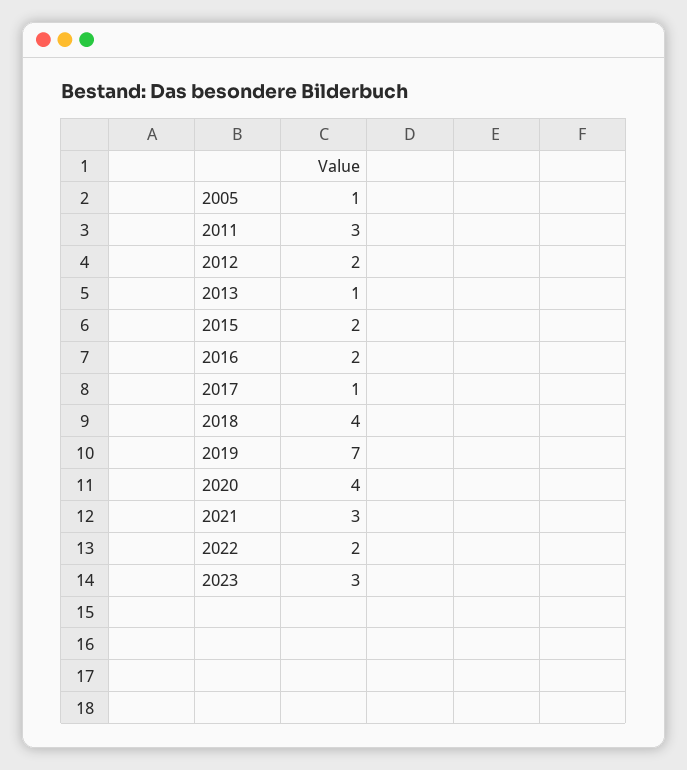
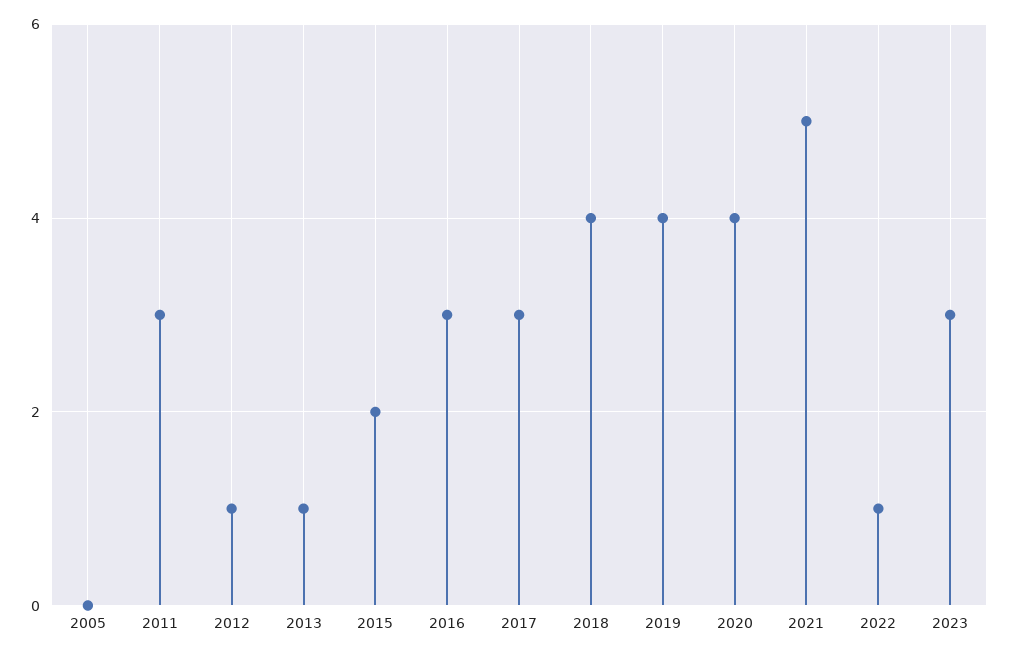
  {
-   "2005": 1,
+   "2005": 0,
    "2011": 3,
-   "2012": 2,
+   "2012": 1,
    "2013": 1,
    "2015": 2,
-   "2016": 2,
+   "2016": 3,
-   "2017": 1,
+   "2017": 3,
    "2018": 4,
-   "2019": 7,
+   "2019": 4,
    "2020": 4,
-   "2021": 3,
+   "2021": 5,
-   "2022": 2,
+   "2022": 1,
    "2023": 3
  }

